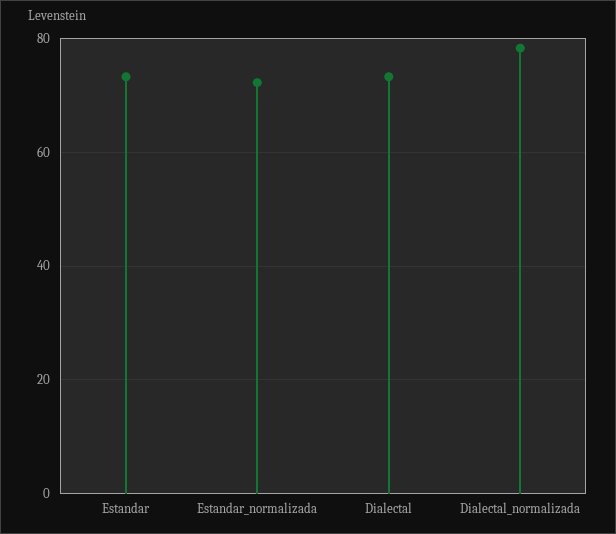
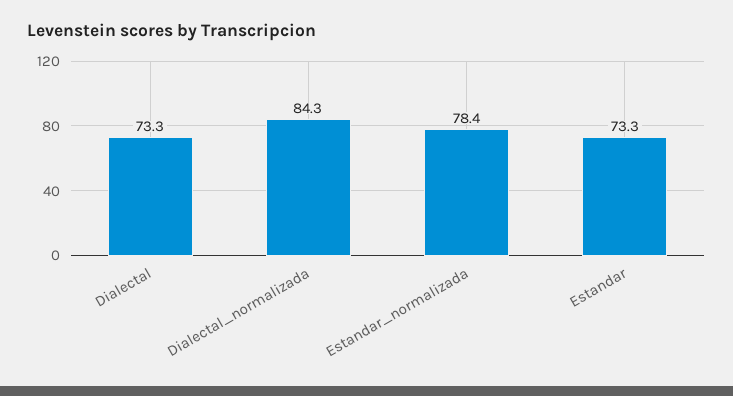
  {
    "Estandar": 73.3,
-   "Estandar_normalizada": 72,
+   "Estandar_normalizada": 78.4,
    "Dialectal": 73.3,
-   "Dialectal_normalizada": 78
+   "Dialectal_normalizada": 84.3
  }

